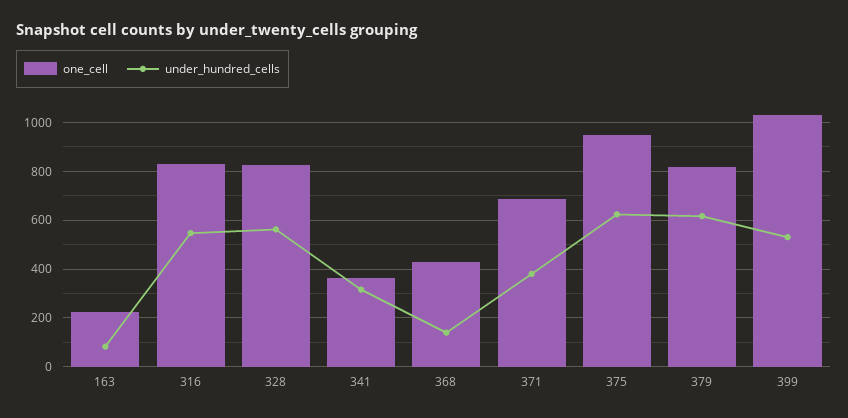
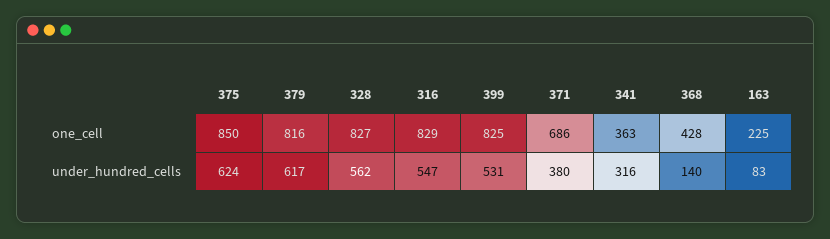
  {
    "one_cell": {
      "163": 225,
      "316": 829,
      "328": 827,
      "341": 363,
      "368": 428,
      "371": 686,
-     "375": 950,
+     "375": 850,
      "379": 816,
-     "399": 1025
+     "399": 825
    },
    "under_hundred_cells": {
      "163": 83,
      "316": 547,
      "328": 562,
      "341": 316,
      "368": 140,
      "371": 380,
      "375": 624,
      "379": 617,
      "399": 531
    }
  }

